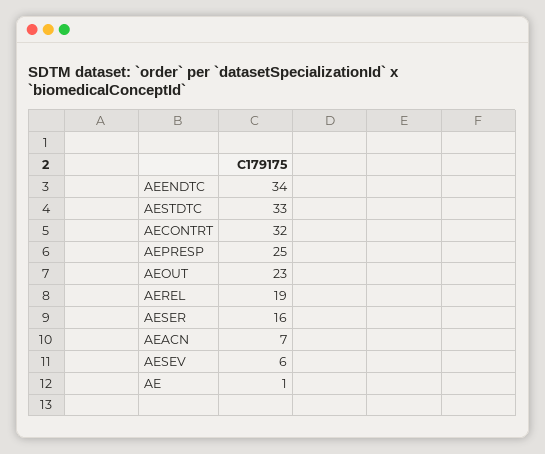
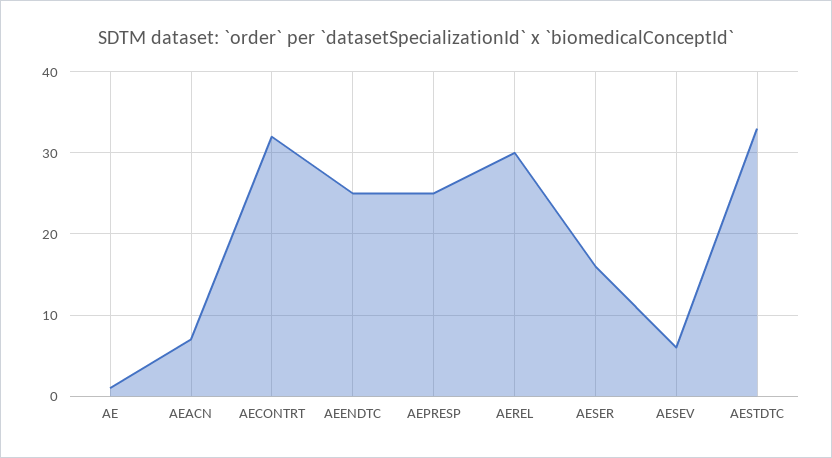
  {
-   "AEENDTC": 34,
+   "AEENDTC": 25,
    "AESTDTC": 33,
    "AECONTRT": 32,
    "AEPRESP": 25,
-   "AEOUT": 23,
-   "AEREL": 19,
+   "AEREL": 30,
    "AESER": 16,
    "AEACN": 7,
    "AESEV": 6,
    "AE": 1
  }

